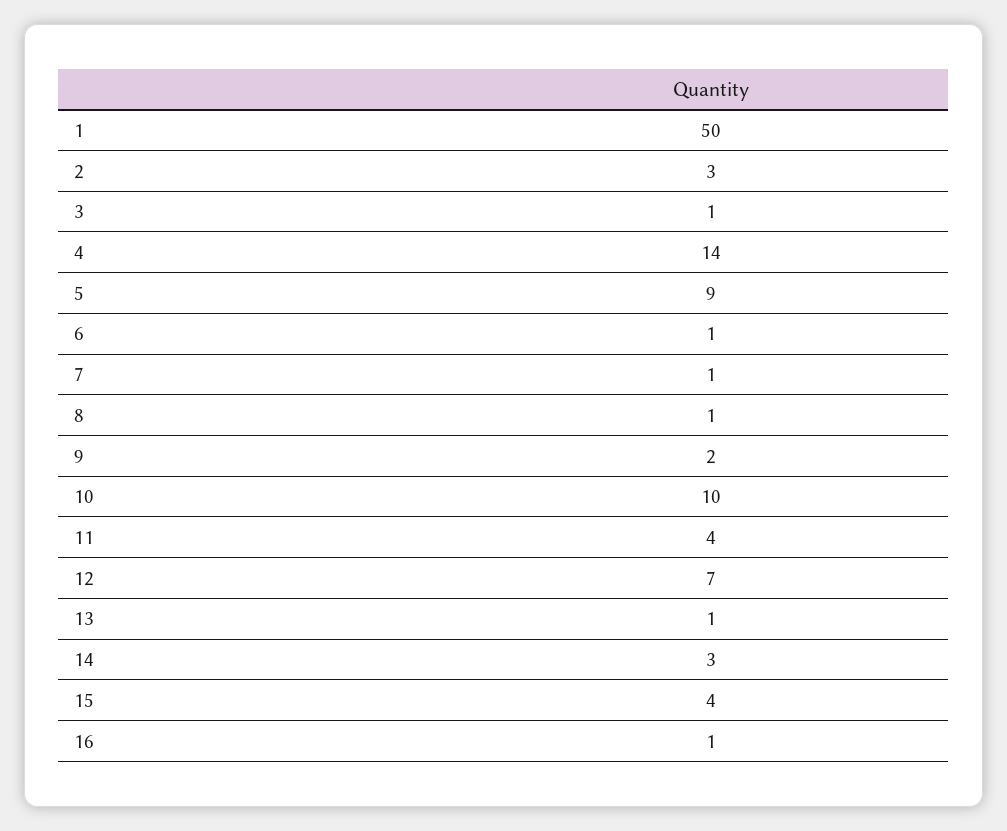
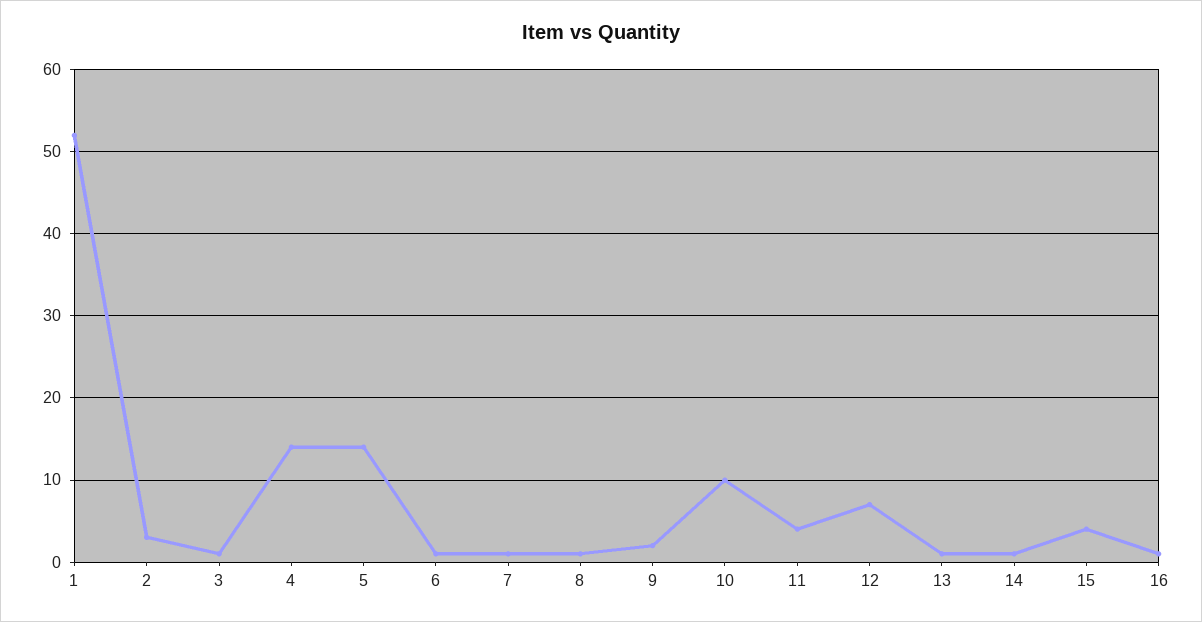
  {
-   "1": 50,
+   "1": 52,
    "2": 3,
    "3": 1,
    "4": 14,
-   "5": 9,
+   "5": 14,
    "6": 1,
    "7": 1,
    "8": 1,
    "9": 2,
    "10": 10,
    "11": 4,
    "12": 7,
    "13": 1,
-   "14": 3,
+   "14": 1,
    "15": 4,
    "16": 1
  }

